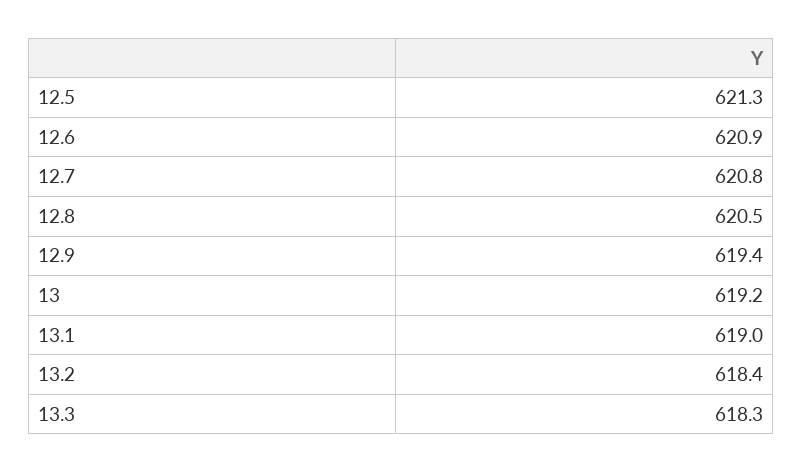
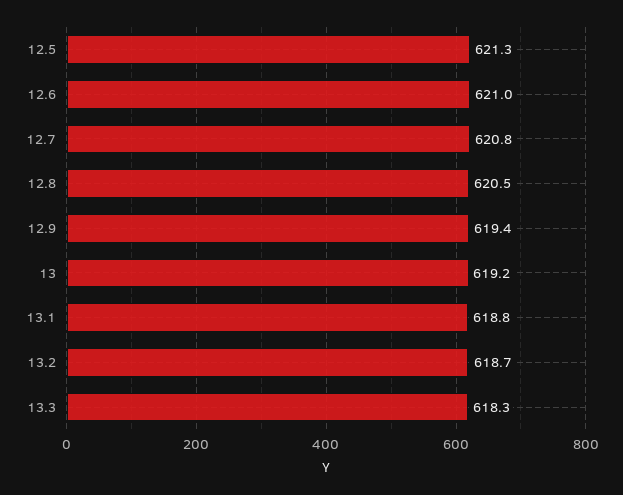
  {
    "12.5": 621.3,
-   "12.6": 620.9,
+   "12.6": 621,
    "12.7": 620.8,
    "12.8": 620.5,
    "12.9": 619.4,
    "13": 619.2,
-   "13.1": 619,
+   "13.1": 618.8,
-   "13.2": 618.4,
+   "13.2": 618.7,
    "13.3": 618.3
  }

